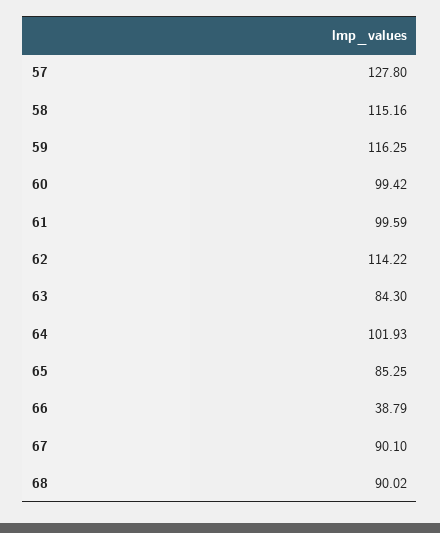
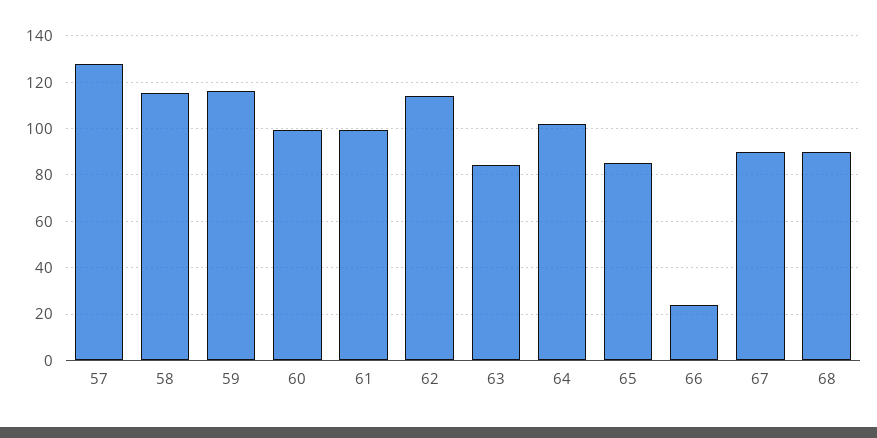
  {
    "57": 127.8,
    "58": 115.16,
    "59": 116.25,
    "60": 99.42,
    "61": 99.59,
    "62": 114.22,
    "63": 84.3,
    "64": 101.93,
    "65": 85.25,
-   "66": 38.79,
+   "66": 25,
    "67": 90.1,
    "68": 90.02
  }

